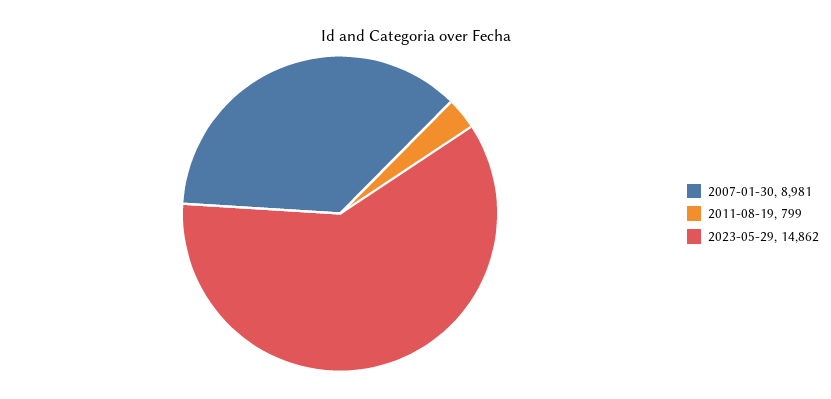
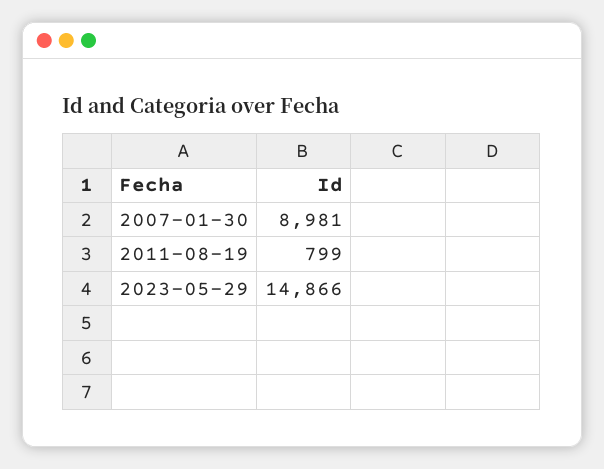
  {
    "2007-01-30": 8981,
    "2011-08-19": 799,
-   "2023-05-29": 14862
+   "2023-05-29": 14866
  }

